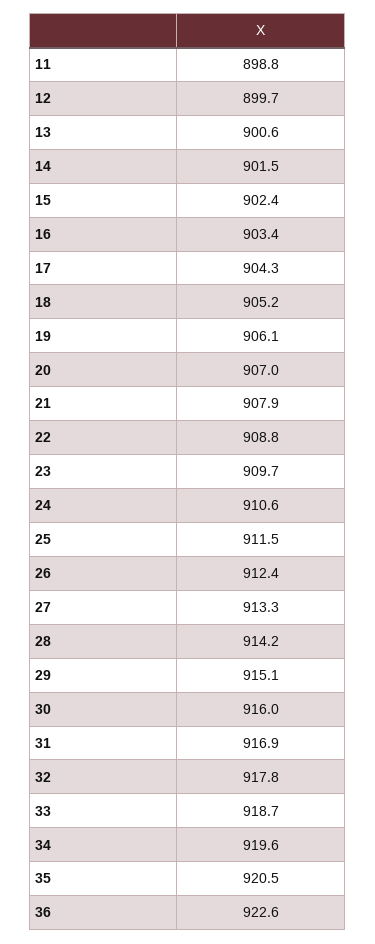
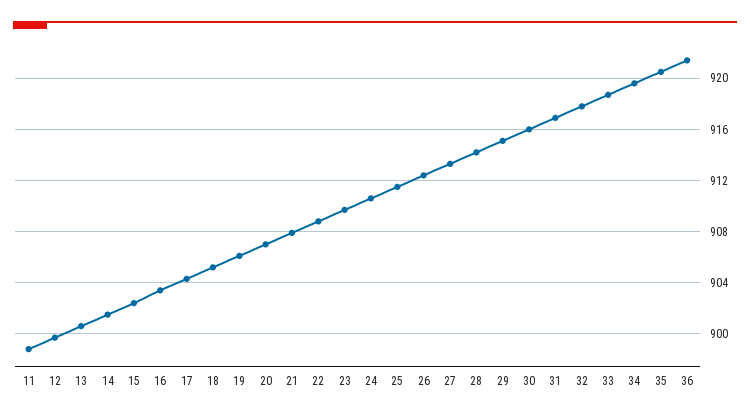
  {
    "11": 898.8,
    "12": 899.7,
    "13": 900.6,
    "14": 901.5,
    "15": 902.4,
    "16": 903.4,
    "17": 904.3,
    "18": 905.2,
    "19": 906.1,
    "20": 907,
    "21": 907.9,
    "22": 908.8,
    "23": 909.7,
    "24": 910.6,
    "25": 911.5,
    "26": 912.4,
    "27": 913.3,
    "28": 914.2,
    "29": 915.1,
    "30": 916,
    "31": 916.9,
    "32": 917.8,
    "33": 918.7,
    "34": 919.6,
    "35": 920.5,
-   "36": 922.6
+   "36": 921.5
  }

